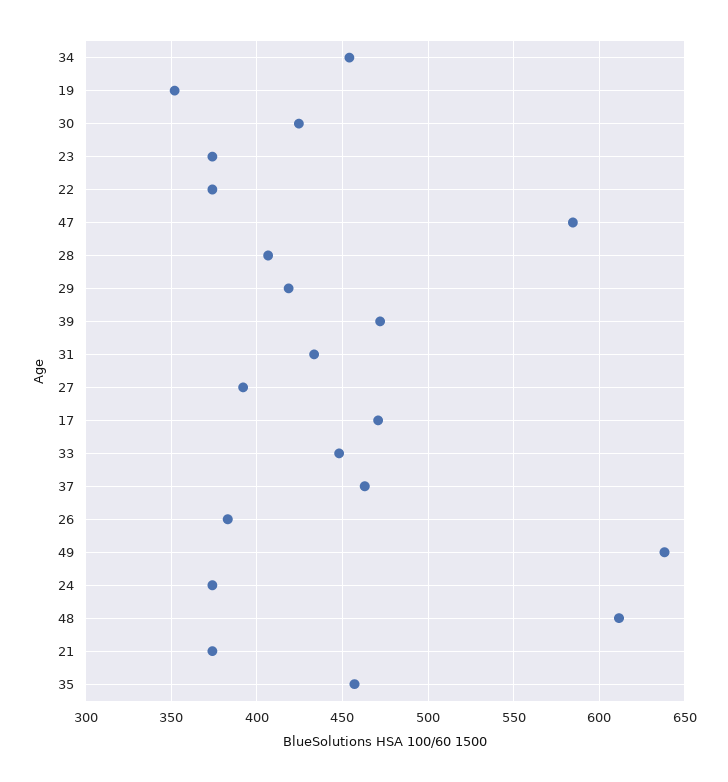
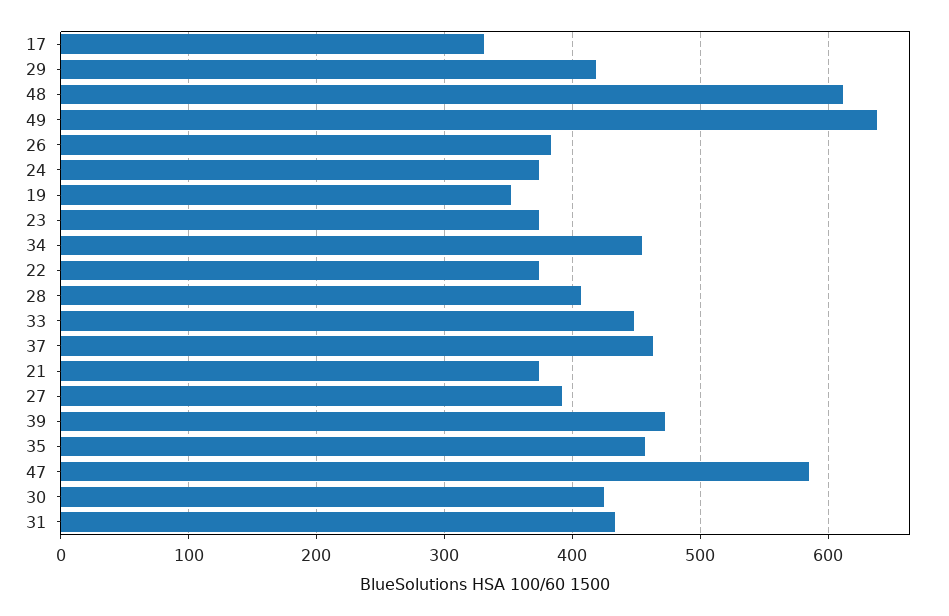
  {
    "34": 455,
    "19": 350,
    "30": 425,
    "23": 375,
    "22": 375,
    "47": 585,
    "28": 405,
    "29": 420,
    "39": 470,
    "31": 435,
    "27": 390,
-   "17": 470,
+   "17": 330,
    "33": 450,
    "37": 465,
    "26": 385,
    "49": 640,
    "24": 375,
    "48": 610,
    "21": 375,
    "35": 455
  }

